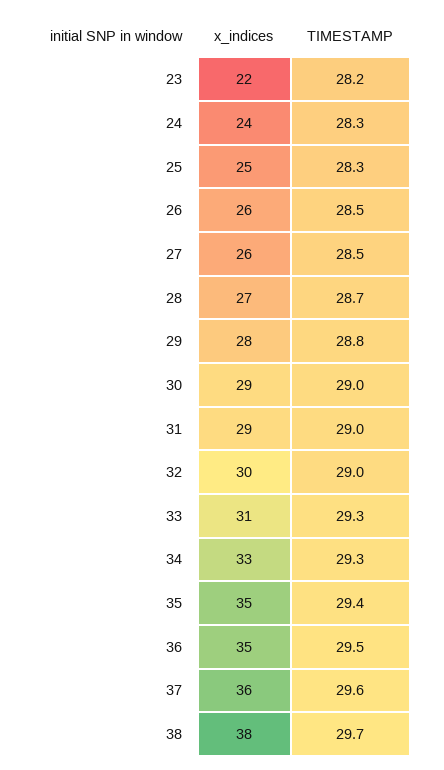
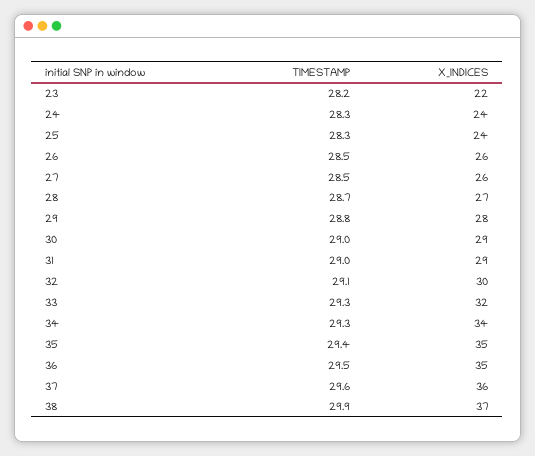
  {
    "x_indices": {
      "23": 22,
      "24": 24,
-     "25": 25,
+     "25": 24,
      "26": 26,
      "27": 26,
      "28": 27,
      "29": 28,
      "30": 29,
      "31": 29,
      "32": 30,
-     "33": 31,
+     "33": 32,
-     "34": 33,
+     "34": 34,
      "35": 35,
      "36": 35,
      "37": 36,
-     "38": 38
+     "38": 37
    },
    "TIMESTAMP": {
      "23": 28.2,
      "24": 28.3,
      "25": 28.3,
      "26": 28.5,
      "27": 28.5,
      "28": 28.7,
      "29": 28.8,
      "30": 29,
      "31": 29,
-     "32": 29,
+     "32": 29.1,
      "33": 29.3,
      "34": 29.3,
      "35": 29.4,
      "36": 29.5,
      "37": 29.6,
-     "38": 29.7
+     "38": 29.9
    }
  }

